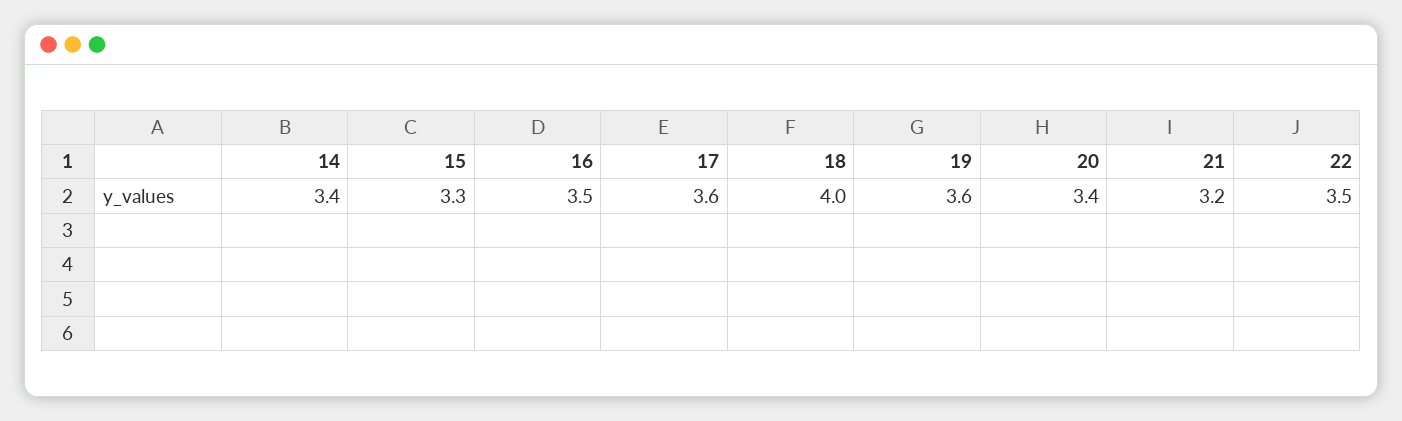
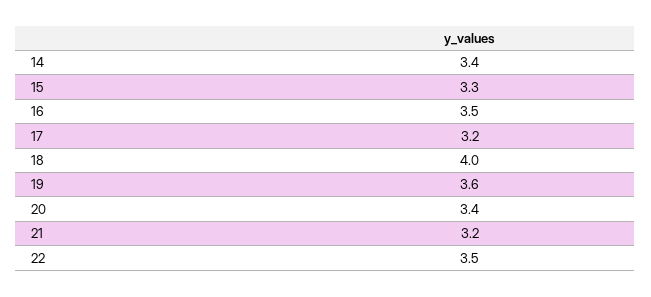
  {
    "14": 3.4,
    "15": 3.3,
    "16": 3.5,
-   "17": 3.6,
+   "17": 3.2,
    "18": 4,
    "19": 3.6,
    "20": 3.4,
    "21": 3.2,
    "22": 3.5
  }

